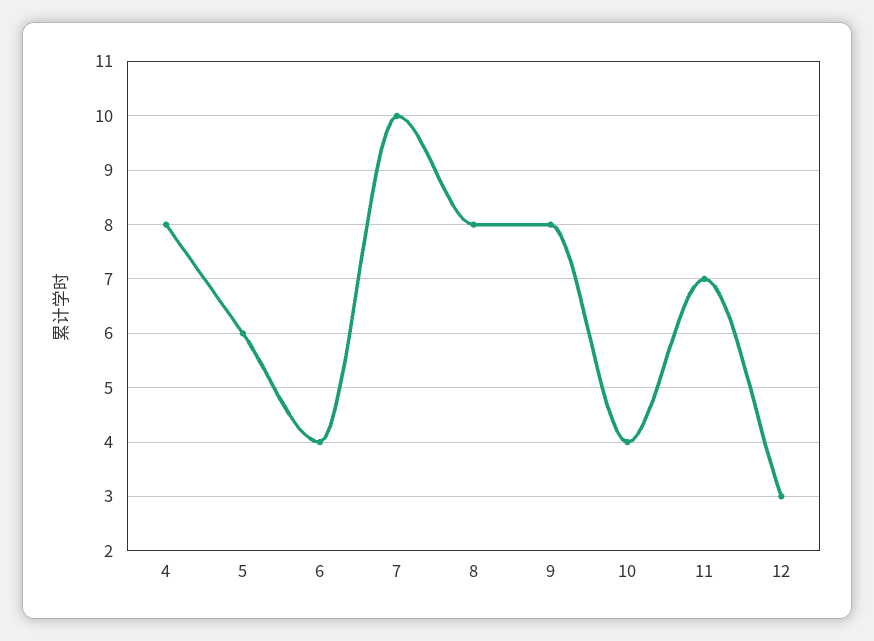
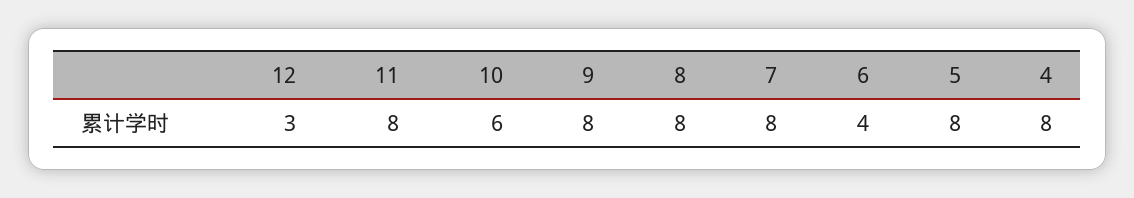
  {
    "4": 8,
-   "5": 6,
+   "5": 8,
    "6": 4,
-   "7": 10,
+   "7": 8,
    "8": 8,
    "9": 8,
-   "10": 4,
+   "10": 6,
-   "11": 7,
+   "11": 8,
    "12": 3
  }

